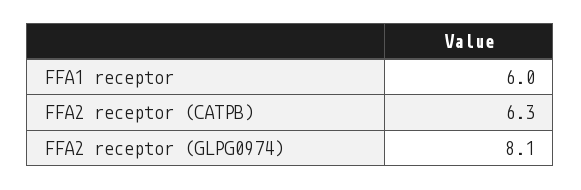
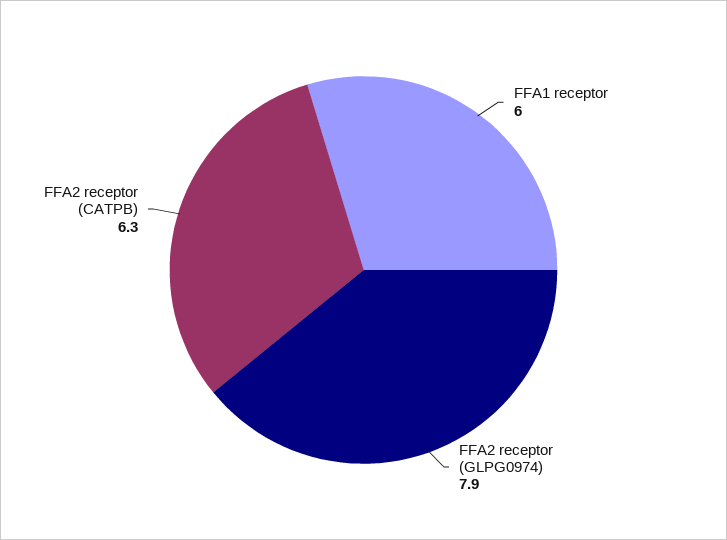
  {
    "FFA1 receptor": 6,
    "FFA2 receptor (CATPB)": 6.3,
-   "FFA2 receptor (GLPG0974)": 8.1
+   "FFA2 receptor (GLPG0974)": 7.9
  }

